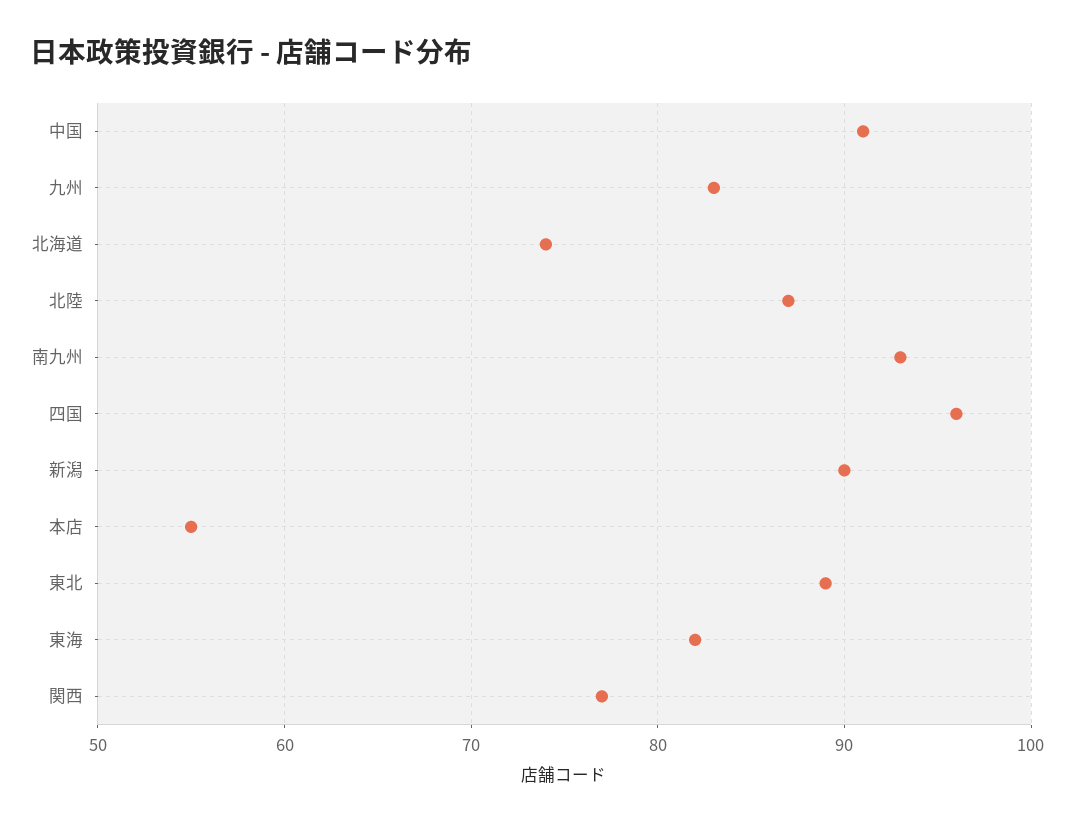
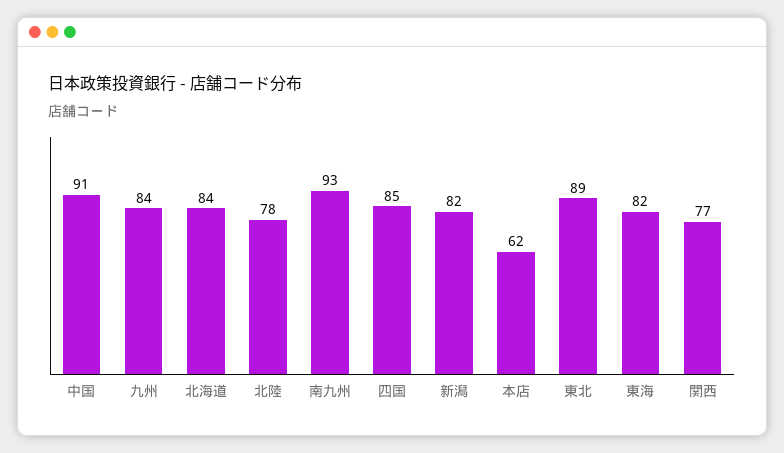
  {
    "中国": 91,
-   "九州": 83,
+   "九州": 84,
-   "北海道": 74,
+   "北海道": 84,
-   "北陸": 87,
+   "北陸": 78,
    "南九州": 93,
-   "四国": 96,
+   "四国": 85,
-   "新潟": 90,
+   "新潟": 82,
-   "本店": 55,
+   "本店": 62,
    "東北": 89,
    "東海": 82,
    "関西": 77
  }

